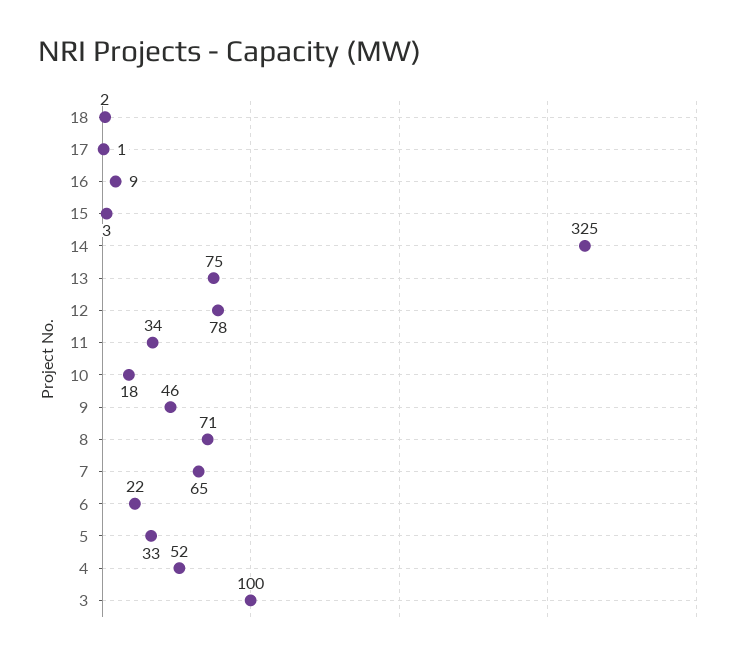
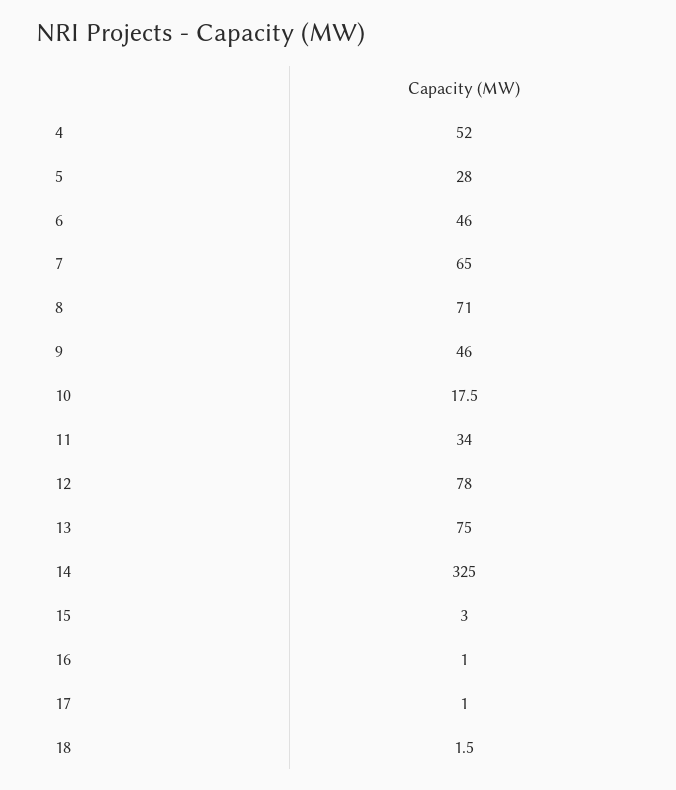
  {
    "18": 1.5,
    "17": 1,
-   "16": 9,
+   "16": 1,
    "15": 3,
    "14": 325,
    "13": 75,
    "12": 78,
    "11": 34,
    "10": 17.5,
    "9": 46,
    "8": 71,
    "7": 65,
-   "6": 22,
+   "6": 46,
-   "5": 33,
+   "5": 28,
-   "4": 52,
+   "4": 52
-   "3": 100
  }

